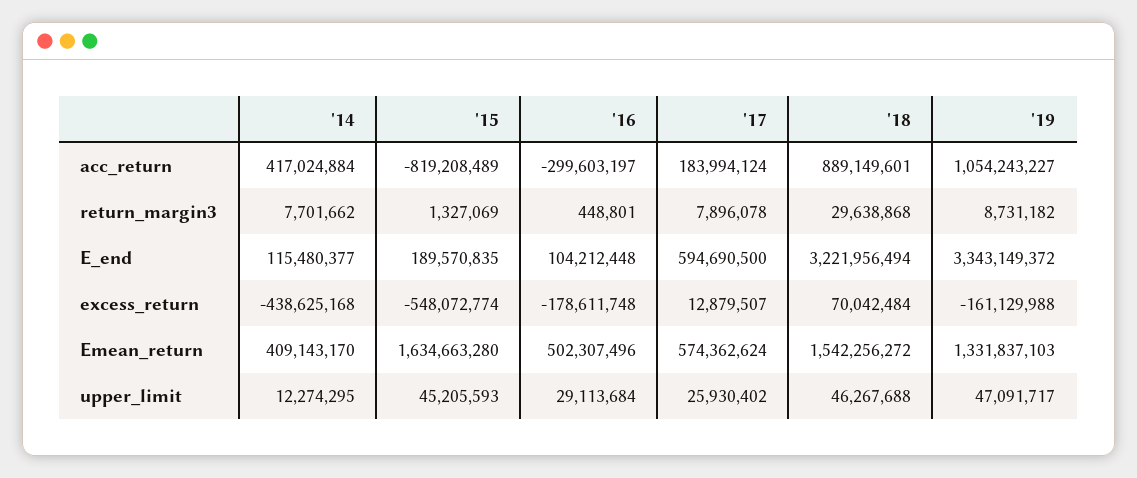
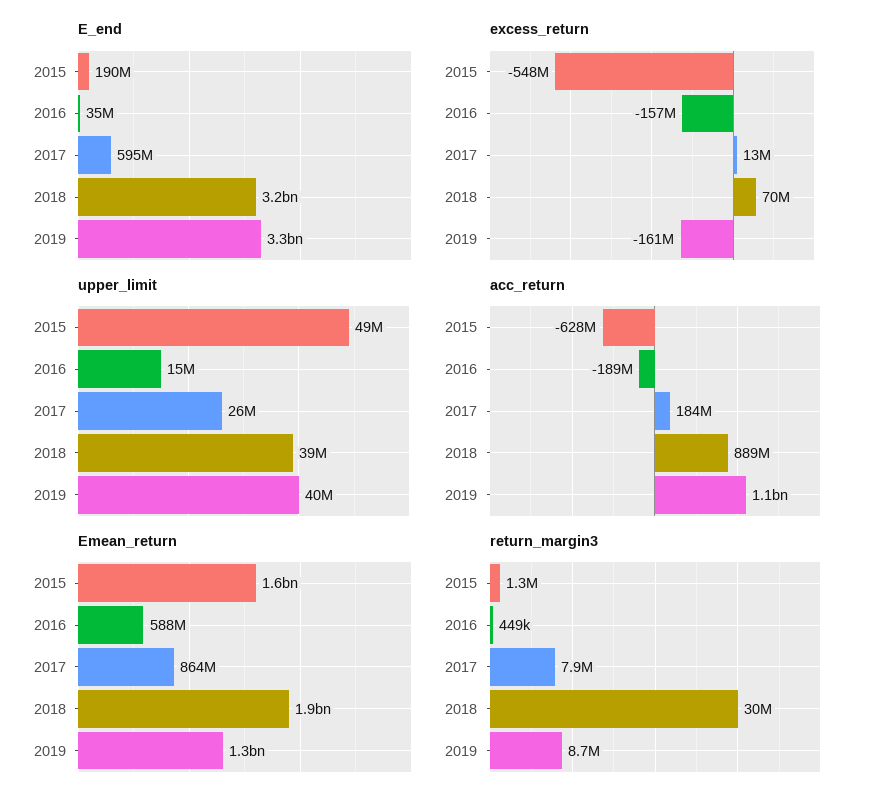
  {
    "acc_return": {
-     "'14": 417024884,
-     "'15": -819208489,
+     "'15": -628000000,
-     "'16": -299603197,
+     "'16": -189000000,
      "'17": 183994124,
      "'18": 889149601,
      "'19": 1054243227
    },
    "return_margin3": {
-     "'14": 7701662,
      "'15": 1327069,
      "'16": 448801,
      "'17": 7896078,
      "'18": 29638868,
      "'19": 8731182
    },
    "E_end": {
-     "'14": 115480377,
      "'15": 189570835,
-     "'16": 104212448,
+     "'16": 35000000,
      "'17": 594690500,
      "'18": 3221956494,
      "'19": 3343149372
    },
    "excess_return": {
-     "'14": -438625168,
      "'15": -548072774,
-     "'16": -178611748,
+     "'16": -157000000,
      "'17": 12879507,
      "'18": 70042484,
      "'19": -161129988
    },
    "Emean_return": {
-     "'14": 409143170,
      "'15": 1634663280,
-     "'16": 502307496,
+     "'16": 588000000,
-     "'17": 574362624,
+     "'17": 864000000,
-     "'18": 1542256272,
+     "'18": 1900000000,
      "'19": 1331837103
    },
    "upper_limit": {
-     "'14": 12274295,
-     "'15": 45205593,
+     "'15": 49000000,
-     "'16": 29113684,
+     "'16": 15000000,
      "'17": 25930402,
-     "'18": 46267688,
+     "'18": 39000000,
-     "'19": 47091717
+     "'19": 40000000
    }
  }

